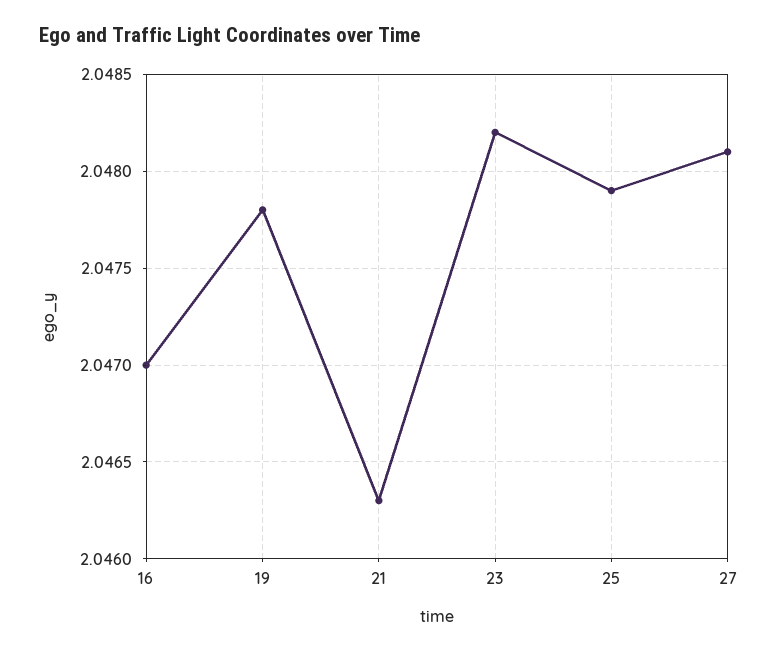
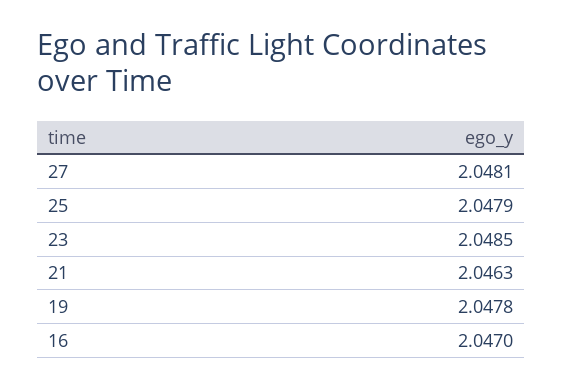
  {
    "16": 2.047,
    "19": 2.0478,
    "21": 2.0463,
-   "23": 2.0482,
+   "23": 2.0485,
    "25": 2.0479,
    "27": 2.0481
  }

